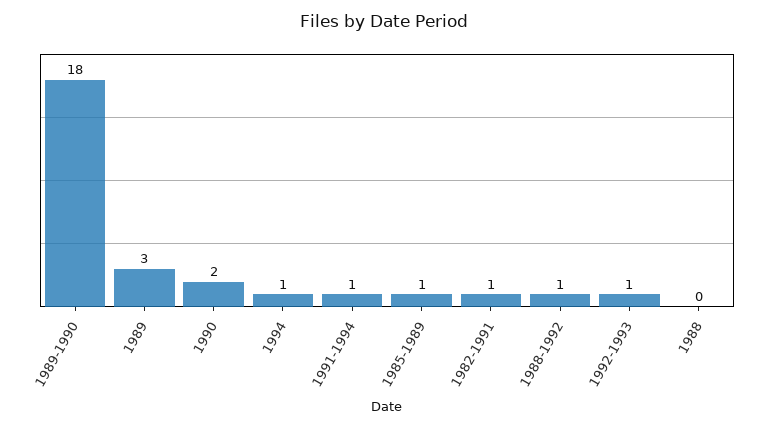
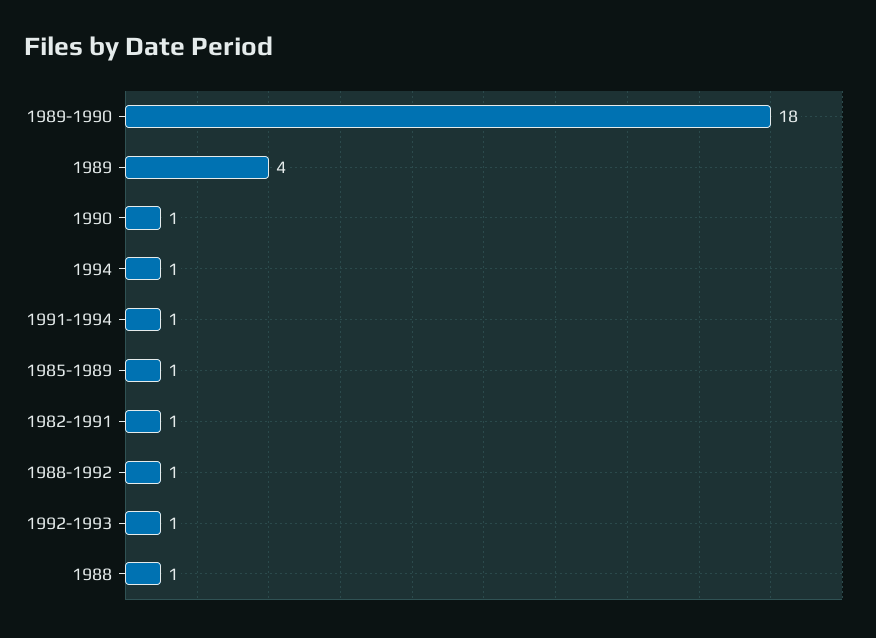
  {
    "1989-1990": 18,
-   "1989": 3,
+   "1989": 4,
-   "1990": 2,
+   "1990": 1,
    "1994": 1,
    "1991-1994": 1,
    "1985-1989": 1,
    "1982-1991": 1,
    "1988-1992": 1,
    "1992-1993": 1,
-   "1988": 0
+   "1988": 1
  }

